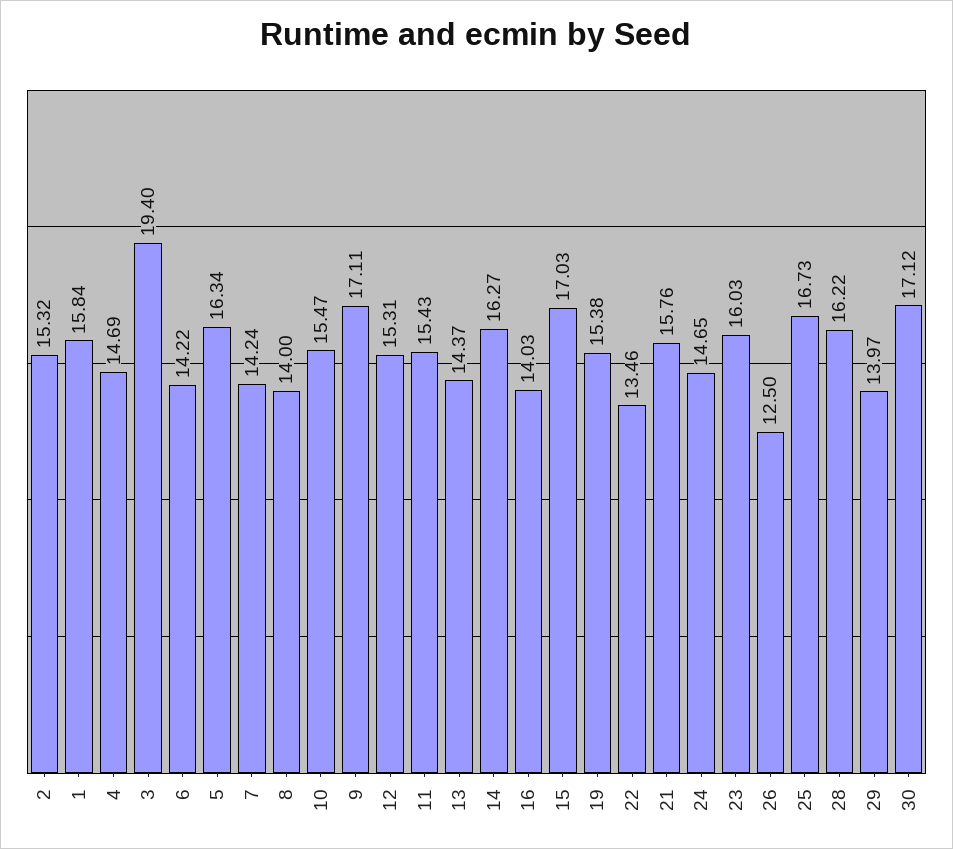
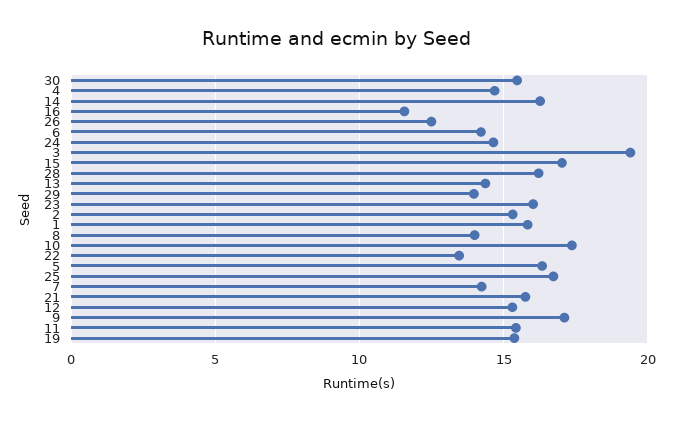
  {
    "2": 15.32,
    "1": 15.84,
    "4": 14.69,
    "3": 19.4,
    "6": 14.22,
    "5": 16.34,
    "7": 14.24,
    "8": 14,
-   "10": 15.47,
+   "10": 17.5,
    "9": 17.11,
    "12": 15.31,
    "11": 15.43,
    "13": 14.37,
    "14": 16.27,
-   "16": 14.03,
+   "16": 11.5,
    "15": 17.03,
    "19": 15.38,
    "22": 13.46,
    "21": 15.76,
    "24": 14.65,
    "23": 16.03,
    "26": 12.5,
    "25": 16.73,
    "28": 16.22,
    "29": 13.97,
-   "30": 17.12
+   "30": 15.5
  }

